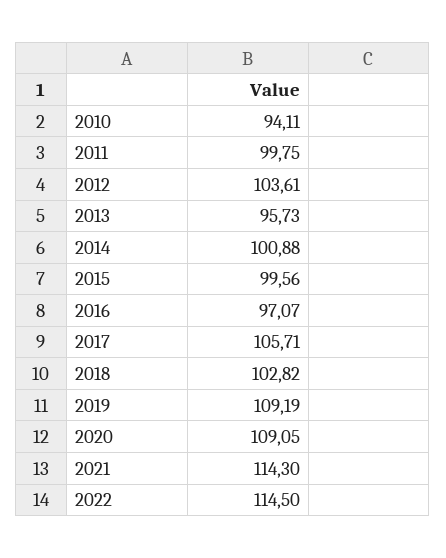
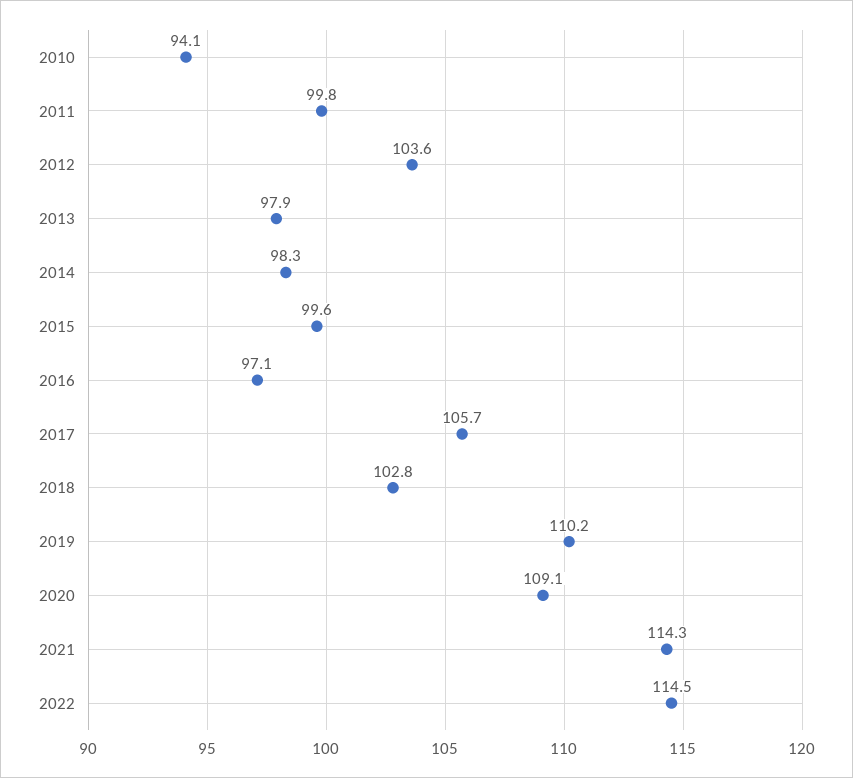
  {
    "2010": 94.11,
    "2011": 99.75,
    "2012": 103.61,
-   "2013": 95.73,
+   "2013": 97.9,
-   "2014": 100.88,
+   "2014": 98.3,
    "2015": 99.56,
    "2016": 97.07,
    "2017": 105.71,
    "2018": 102.82,
-   "2019": 109.19,
+   "2019": 110.2,
    "2020": 109.05,
    "2021": 114.3,
    "2022": 114.5
  }

